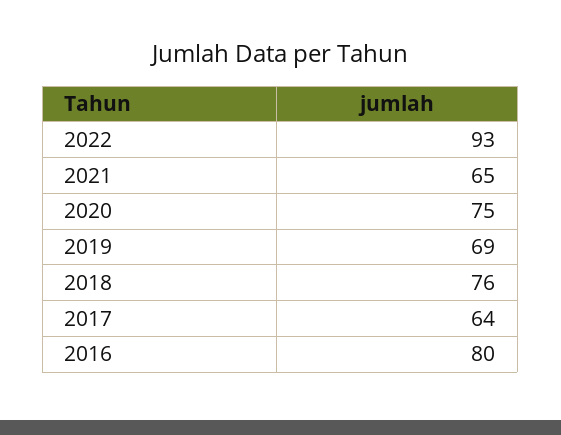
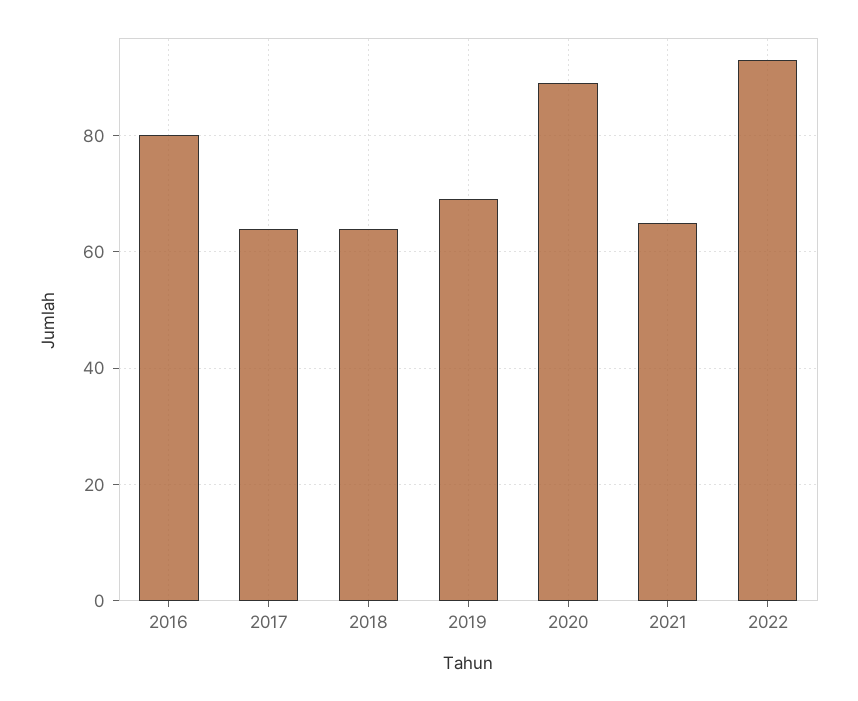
  {
    "2022": 93,
    "2021": 65,
-   "2020": 75,
+   "2020": 90,
    "2019": 69,
-   "2018": 76,
+   "2018": 65,
    "2017": 64,
    "2016": 80
  }

